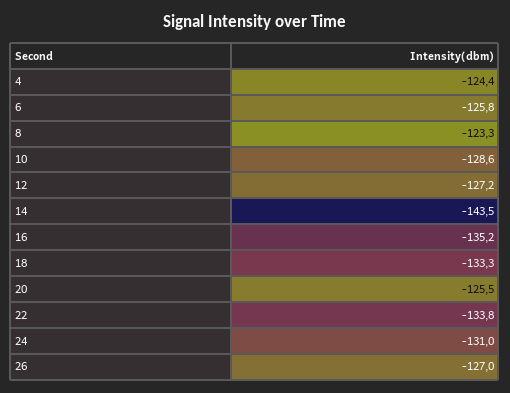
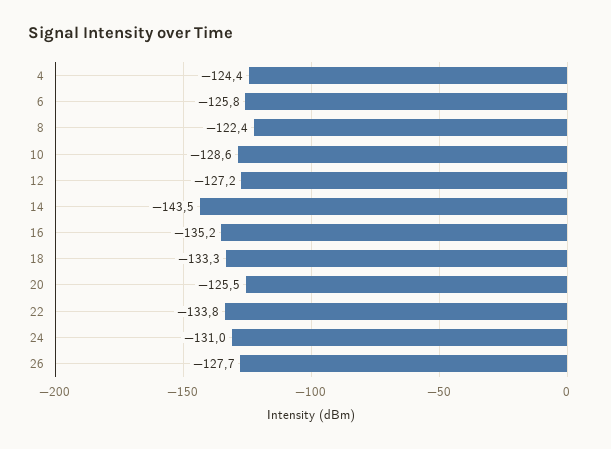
  {
    "4": -124.4,
    "6": -125.8,
-   "8": -123.3,
+   "8": -122.4,
    "10": -128.6,
    "12": -127.2,
    "14": -143.5,
    "16": -135.2,
    "18": -133.3,
    "20": -125.5,
    "22": -133.8,
    "24": -131,
-   "26": -127
+   "26": -127.7
  }

